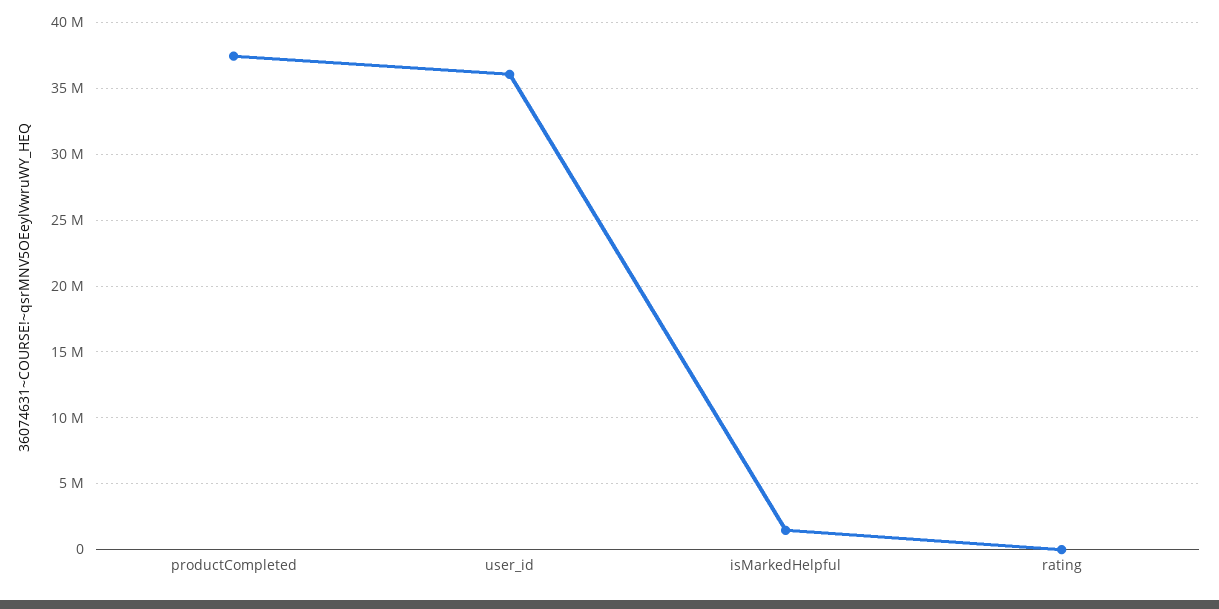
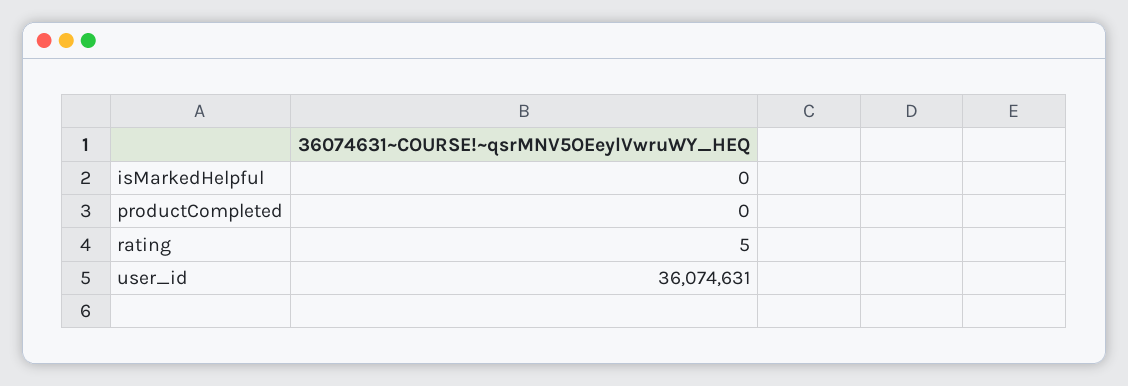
  {
-   "productCompleted": 37500000,
+   "productCompleted": 0,
    "user_id": 36074631,
-   "isMarkedHelpful": 1500000,
+   "isMarkedHelpful": 0,
    "rating": 5
  }

